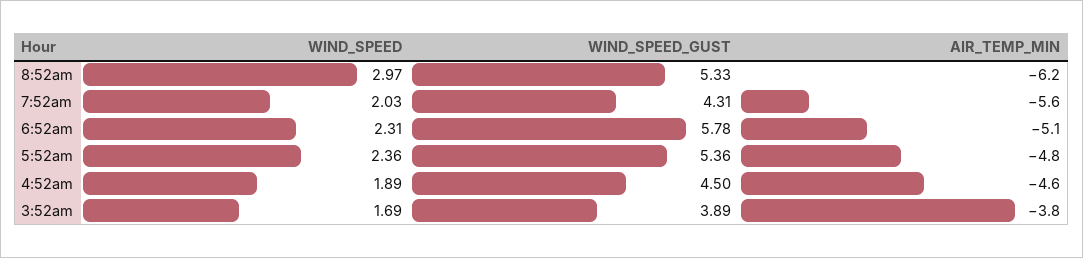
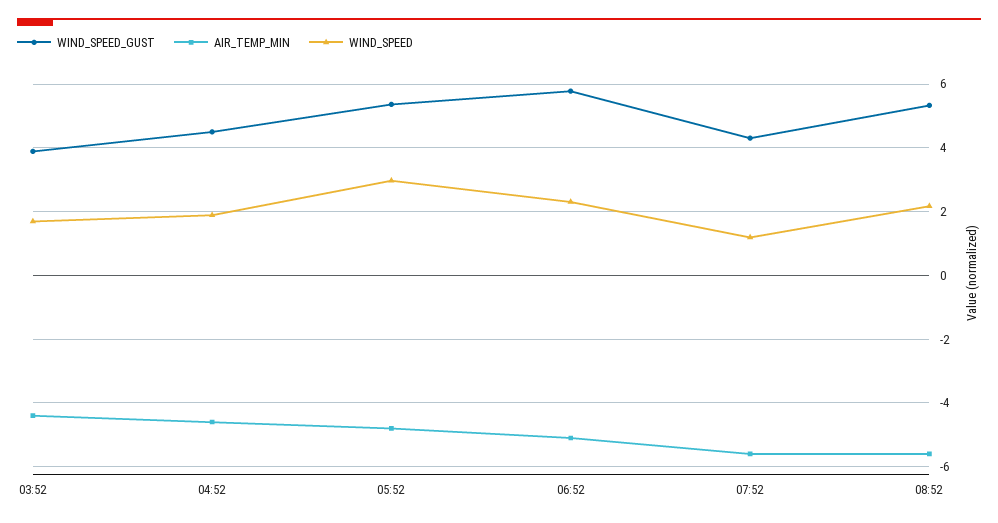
  {
    "WIND_SPEED": {
-     "8:52am": 2.97,
+     "8:52am": 2.2,
-     "7:52am": 2.03,
+     "7:52am": 1.2,
      "6:52am": 2.31,
-     "5:52am": 2.36,
+     "5:52am": 3,
      "4:52am": 1.89,
      "3:52am": 1.69
    },
    "WIND_SPEED_GUST": {
      "8:52am": 5.33,
      "7:52am": 4.31,
      "6:52am": 5.78,
      "5:52am": 5.36,
      "4:52am": 4.5,
      "3:52am": 3.89
    },
    "AIR_TEMP_MIN": {
-     "8:52am": -6.2,
+     "8:52am": -5.6,
      "7:52am": -5.6,
      "6:52am": -5.1,
      "5:52am": -4.8,
      "4:52am": -4.6,
-     "3:52am": -3.8
+     "3:52am": -4.4
    }
  }

